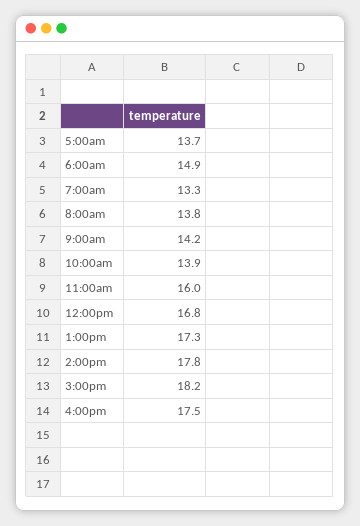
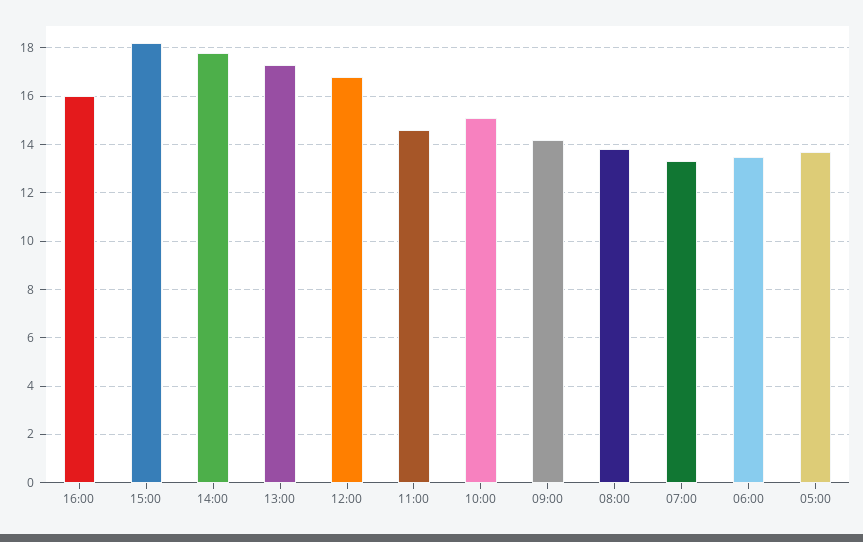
  {
    "5:00am": 13.7,
-   "6:00am": 14.9,
+   "6:00am": 13.5,
    "7:00am": 13.3,
    "8:00am": 13.8,
    "9:00am": 14.2,
-   "10:00am": 13.9,
+   "10:00am": 15,
-   "11:00am": 16,
+   "11:00am": 14.5,
    "12:00pm": 16.8,
    "1:00pm": 17.3,
    "2:00pm": 17.8,
    "3:00pm": 18.2,
-   "4:00pm": 17.5
+   "4:00pm": 16
  }

